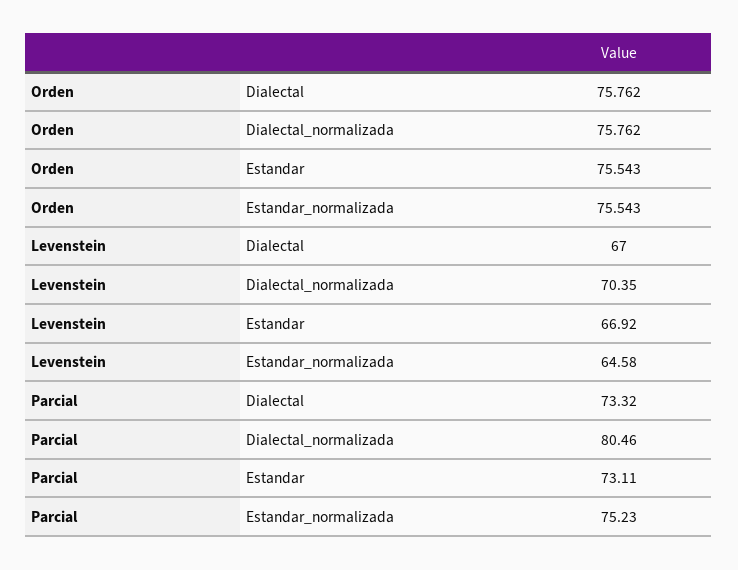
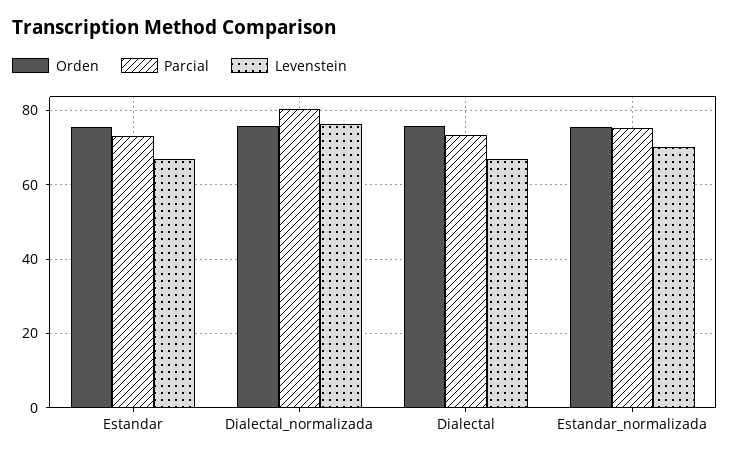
  {
    "Orden": {
      "Dialectal": 75.762,
      "Dialectal_normalizada": 75.762,
      "Estandar": 75.543,
      "Estandar_normalizada": 75.543
    },
    "Levenstein": {
      "Dialectal": 67,
-     "Dialectal_normalizada": 70.35,
+     "Dialectal_normalizada": 76,
      "Estandar": 66.92,
-     "Estandar_normalizada": 64.58
+     "Estandar_normalizada": 70
    },
    "Parcial": {
      "Dialectal": 73.32,
      "Dialectal_normalizada": 80.46,
      "Estandar": 73.11,
      "Estandar_normalizada": 75.23
    }
  }

